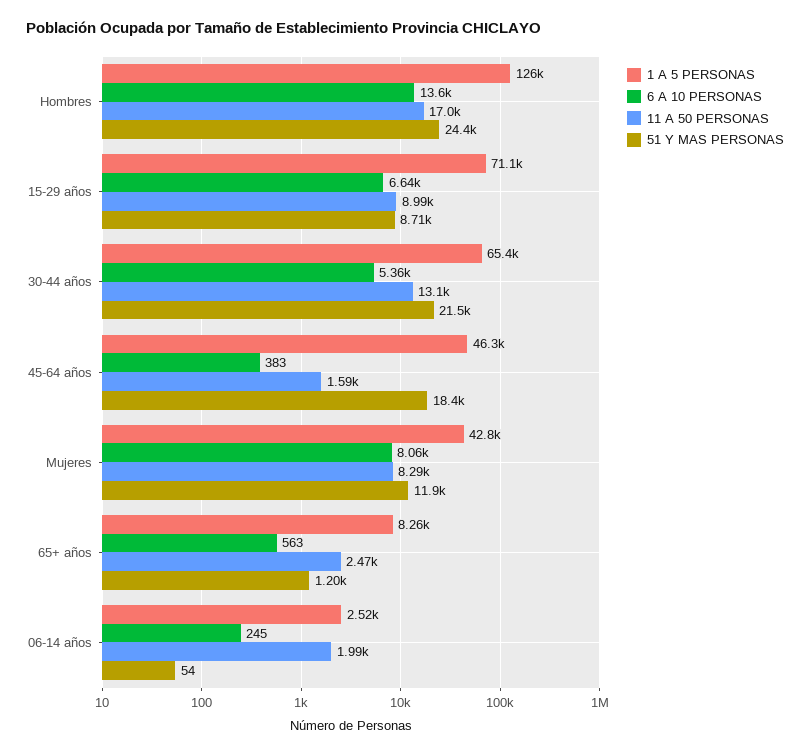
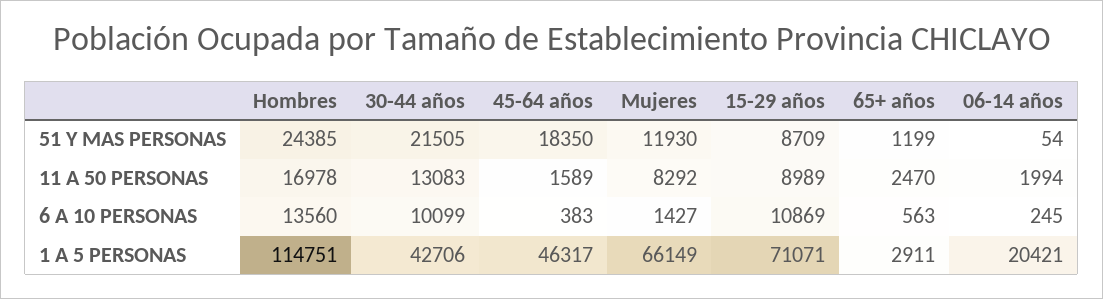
  {
    "1 A 5 PERSONAS": {
-     "Hombres": 126000,
+     "Hombres": 114751,
      "15-29 años": 71071,
-     "30-44 años": 65400,
+     "30-44 años": 42706,
      "45-64 años": 46317,
-     "Mujeres": 42800,
+     "Mujeres": 66149,
-     "65+ años": 8260,
+     "65+ años": 2911,
-     "06-14 años": 2520
+     "06-14 años": 20421
    },
    "6 A 10 PERSONAS": {
      "Hombres": 13560,
-     "15-29 años": 6640,
+     "15-29 años": 10869,
-     "30-44 años": 5360,
+     "30-44 años": 10099,
      "45-64 años": 383,
-     "Mujeres": 8060,
+     "Mujeres": 1427,
      "65+ años": 563,
      "06-14 años": 245
    },
    "11 A 50 PERSONAS": {
      "Hombres": 16978,
      "15-29 años": 8989,
      "30-44 años": 13083,
      "45-64 años": 1589,
      "Mujeres": 8292,
      "65+ años": 2470,
      "06-14 años": 1994
    },
    "51 Y MAS PERSONAS": {
      "Hombres": 24385,
      "15-29 años": 8709,
      "30-44 años": 21505,
      "45-64 años": 18350,
      "Mujeres": 11930,
      "65+ años": 1199,
      "06-14 años": 54
    }
  }

